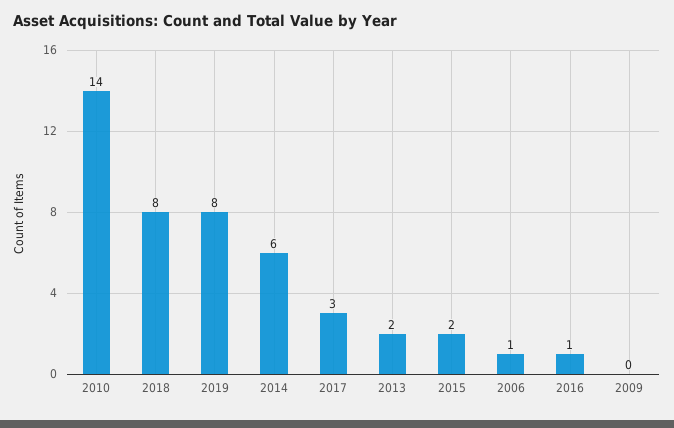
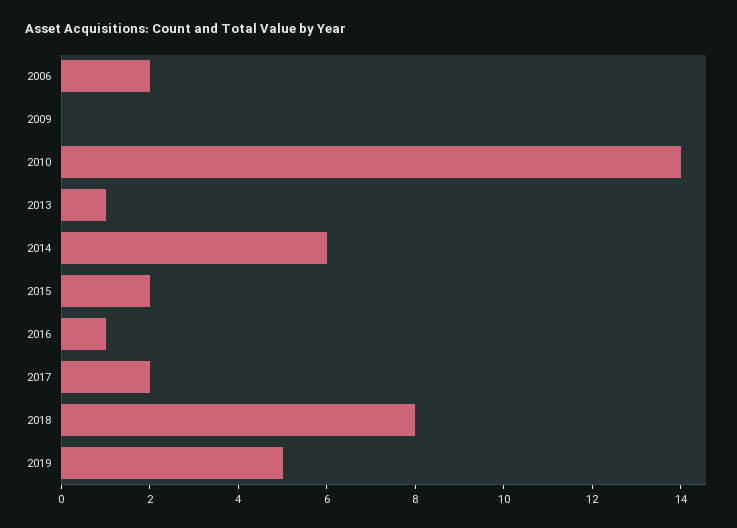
  {
    "2010": 14,
    "2018": 8,
-   "2019": 8,
+   "2019": 5,
    "2014": 6,
-   "2017": 3,
+   "2017": 2,
-   "2013": 2,
+   "2013": 1,
    "2015": 2,
-   "2006": 1,
+   "2006": 2,
    "2016": 1,
    "2009": 0
  }

